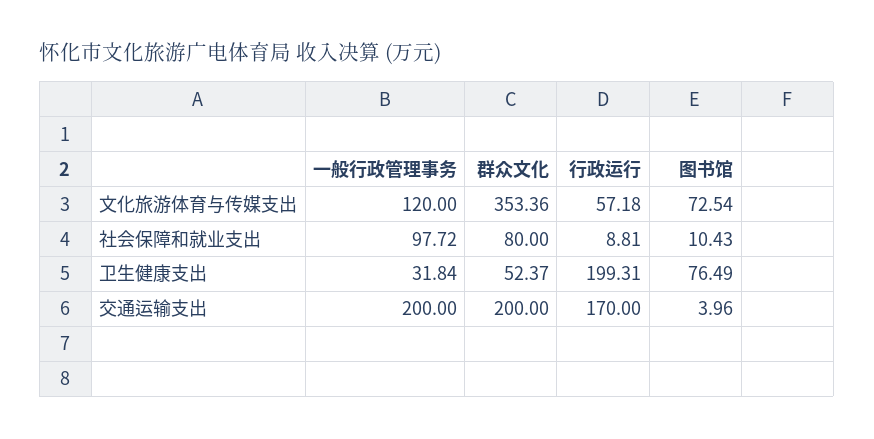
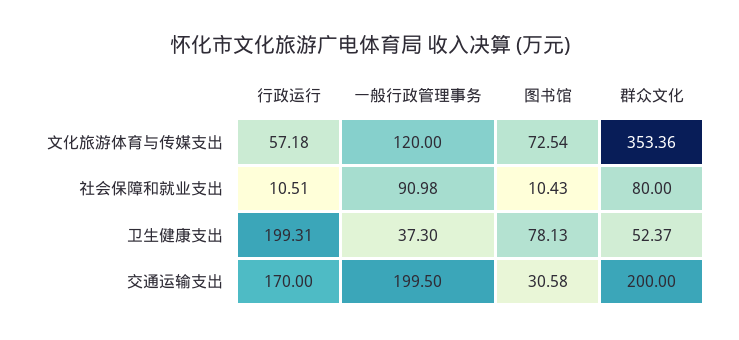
  {
    "一般行政管理事务": {
      "文化旅游体育与传媒支出": 120,
-     "社会保障和就业支出": 97.72,
+     "社会保障和就业支出": 90.98,
-     "卫生健康支出": 31.84,
+     "卫生健康支出": 37.3,
-     "交通运输支出": 200
+     "交通运输支出": 199.5
    },
    "群众文化": {
      "文化旅游体育与传媒支出": 353.36,
      "社会保障和就业支出": 80,
      "卫生健康支出": 52.37,
      "交通运输支出": 200
    },
    "行政运行": {
      "文化旅游体育与传媒支出": 57.18,
-     "社会保障和就业支出": 8.81,
+     "社会保障和就业支出": 10.51,
      "卫生健康支出": 199.31,
      "交通运输支出": 170
    },
    "图书馆": {
      "文化旅游体育与传媒支出": 72.54,
      "社会保障和就业支出": 10.43,
-     "卫生健康支出": 76.49,
+     "卫生健康支出": 78.13,
-     "交通运输支出": 3.96
+     "交通运输支出": 30.58
    }
  }

